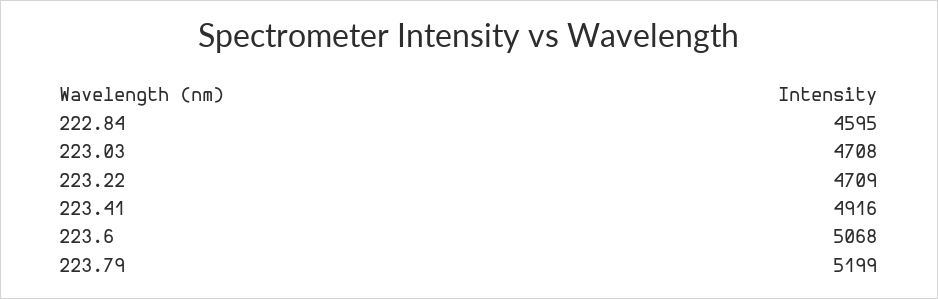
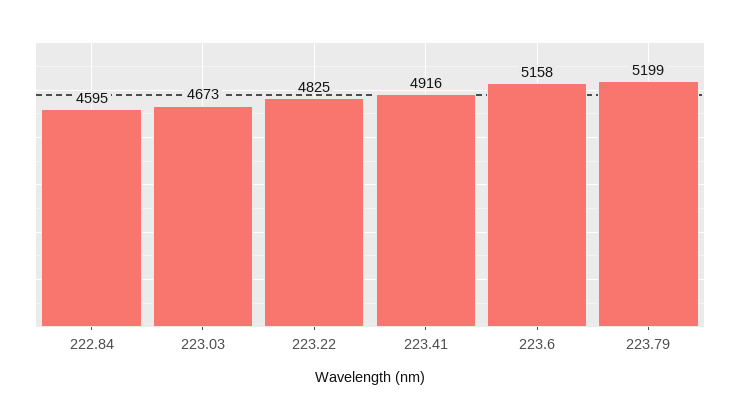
  {
    "222.84": 4595,
-   "223.03": 4708,
+   "223.03": 4673,
-   "223.22": 4709,
+   "223.22": 4825,
    "223.41": 4916,
-   "223.6": 5068,
+   "223.6": 5158,
    "223.79": 5199
  }

